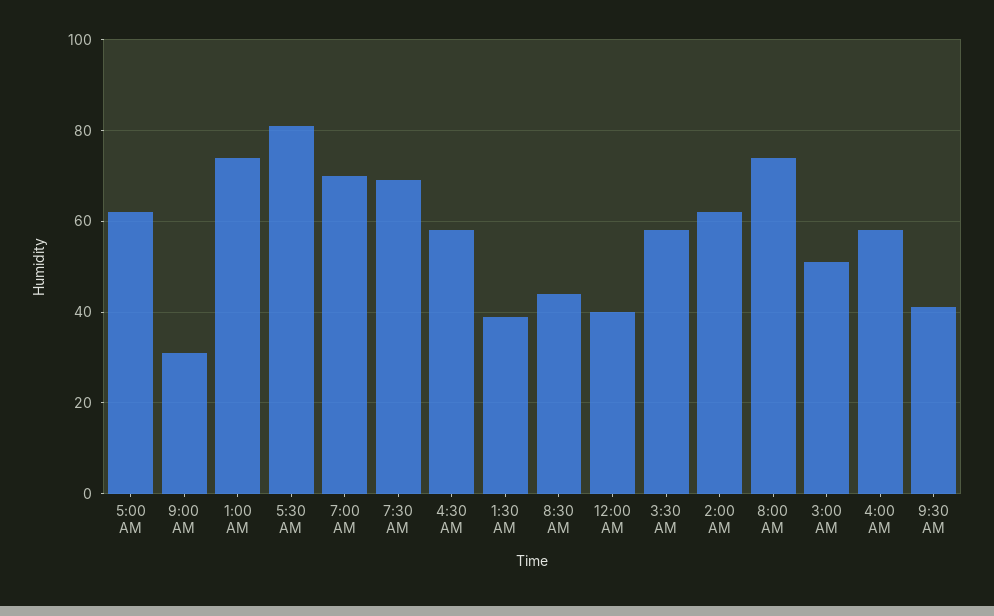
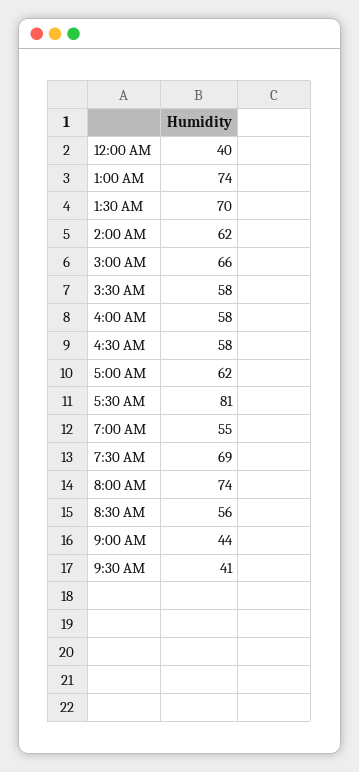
  {
    "5:00 AM": 62,
-   "9:00 AM": 30,
+   "9:00 AM": 44,
    "1:00 AM": 74,
    "5:30 AM": 81,
-   "7:00 AM": 70,
+   "7:00 AM": 55,
    "7:30 AM": 69,
    "4:30 AM": 58,
-   "1:30 AM": 40,
+   "1:30 AM": 70,
-   "8:30 AM": 45,
+   "8:30 AM": 56,
    "12:00 AM": 40,
    "3:30 AM": 58,
    "2:00 AM": 62,
    "8:00 AM": 74,
-   "3:00 AM": 50,
+   "3:00 AM": 66,
    "4:00 AM": 58,
    "9:30 AM": 41
  }

